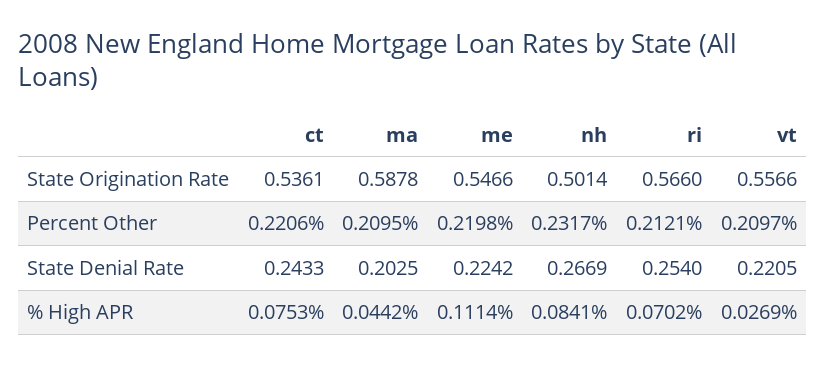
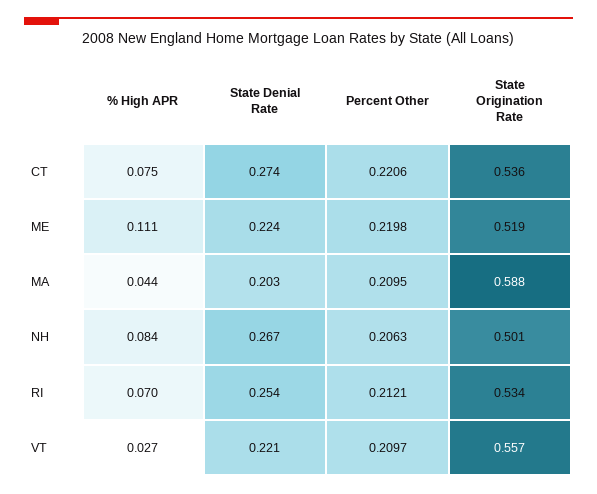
  {
    "ct": {
      "State Origination Rate": 0.5361,
      "Percent Other": 0.2206,
-     "State Denial Rate": 0.2433,
+     "State Denial Rate": 0.274,
      "% High APR": 0.0753
    },
    "ma": {
      "State Origination Rate": 0.5878,
      "Percent Other": 0.2095,
      "State Denial Rate": 0.2025,
      "% High APR": 0.0442
    },
    "me": {
-     "State Origination Rate": 0.5466,
+     "State Origination Rate": 0.519,
      "Percent Other": 0.2198,
      "State Denial Rate": 0.2242,
      "% High APR": 0.1114
    },
    "nh": {
      "State Origination Rate": 0.5014,
-     "Percent Other": 0.2317,
+     "Percent Other": 0.2063,
      "State Denial Rate": 0.2669,
      "% High APR": 0.0841
    },
    "ri": {
-     "State Origination Rate": 0.566,
+     "State Origination Rate": 0.534,
      "Percent Other": 0.2121,
      "State Denial Rate": 0.254,
      "% High APR": 0.0702
    },
    "vt": {
      "State Origination Rate": 0.5566,
      "Percent Other": 0.2097,
      "State Denial Rate": 0.2205,
      "% High APR": 0.0269
    }
  }

